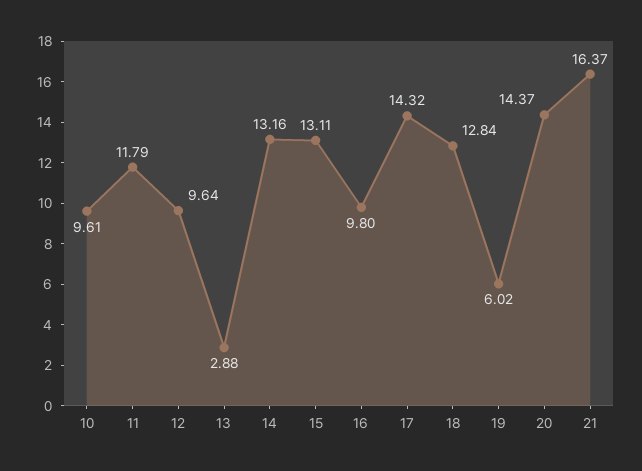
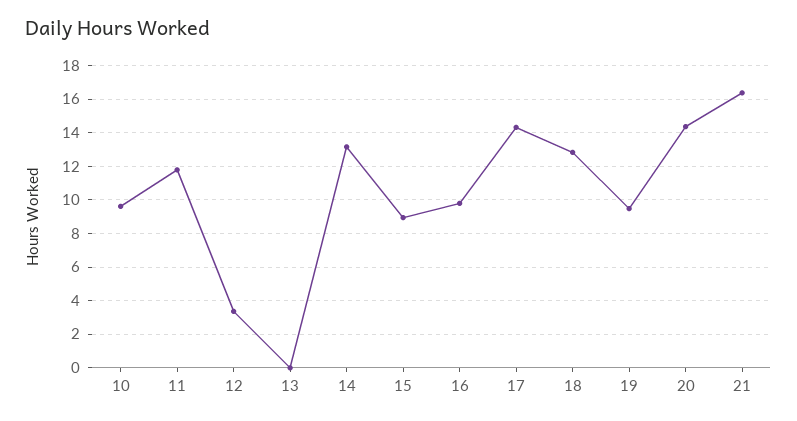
  {
    "10": 9.61,
    "11": 11.79,
-   "12": 9.64,
+   "12": 3.5,
-   "13": 2.88,
+   "13": 0,
    "14": 13.16,
-   "15": 13.11,
+   "15": 9,
    "16": 9.8,
    "17": 14.32,
    "18": 12.84,
-   "19": 6.02,
+   "19": 9.5,
    "20": 14.37,
    "21": 16.37
  }

